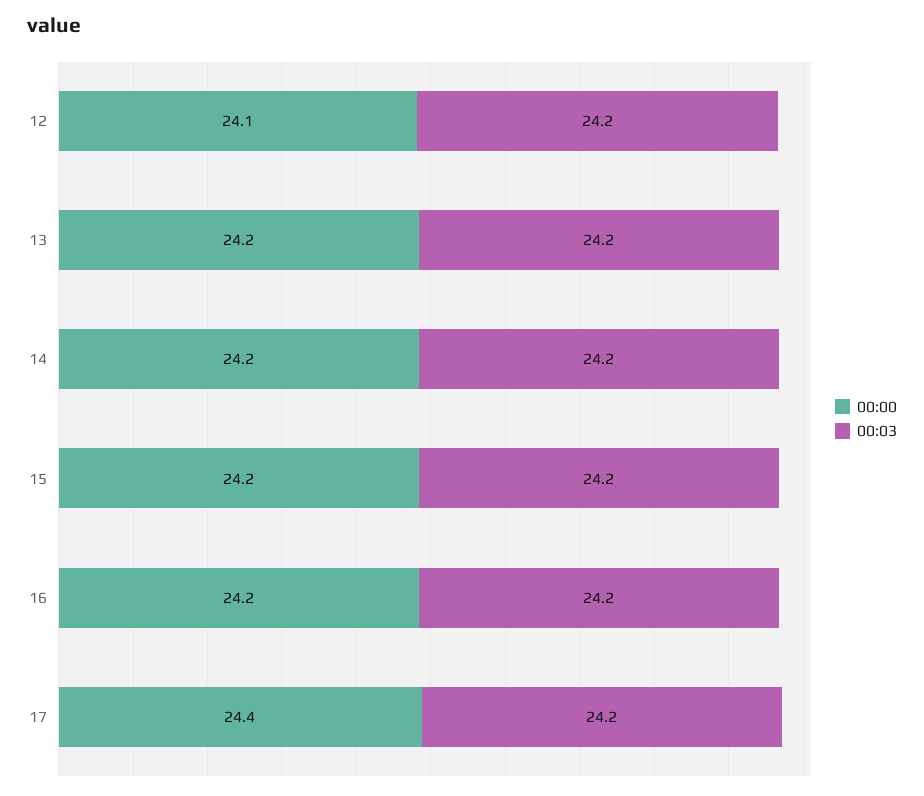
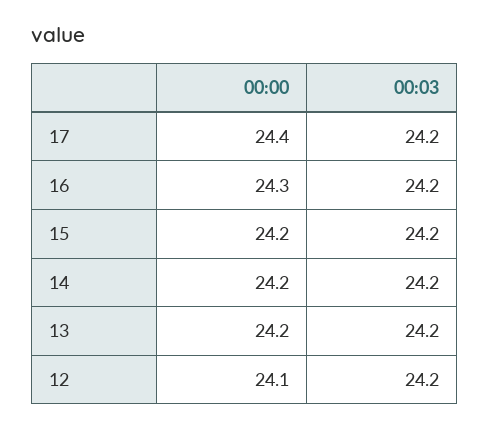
  {
    "00:00": {
      "12": 24.1,
      "13": 24.2,
      "14": 24.2,
      "15": 24.2,
-     "16": 24.2,
+     "16": 24.3,
      "17": 24.4
    },
    "00:03": {
      "12": 24.2,
      "13": 24.2,
      "14": 24.2,
      "15": 24.2,
      "16": 24.2,
      "17": 24.2
    }
  }

